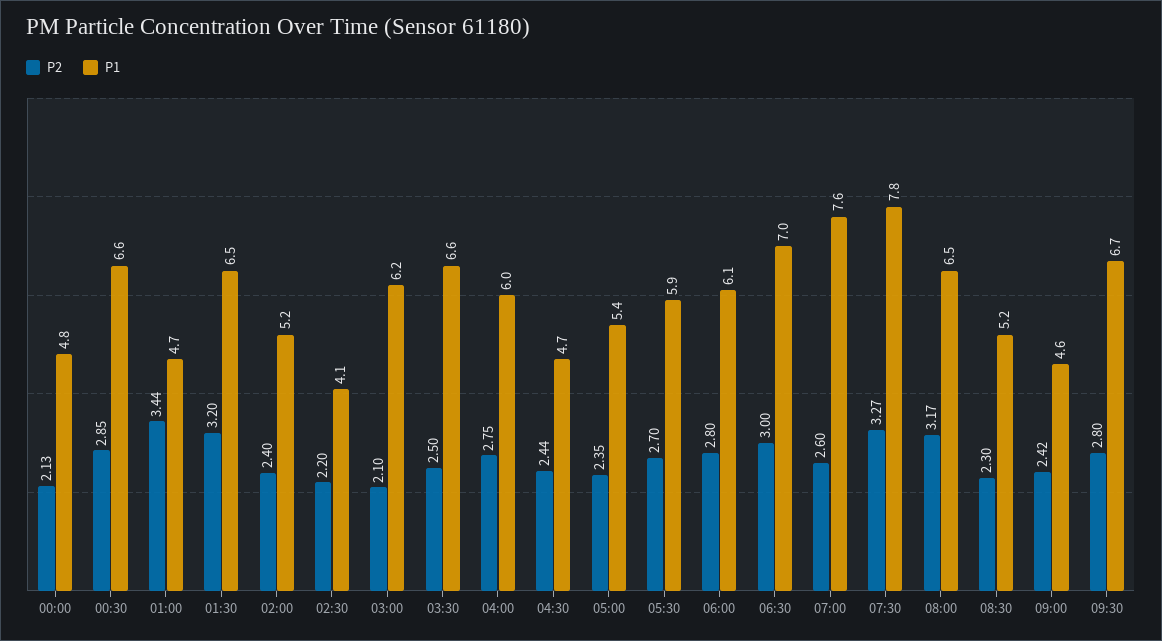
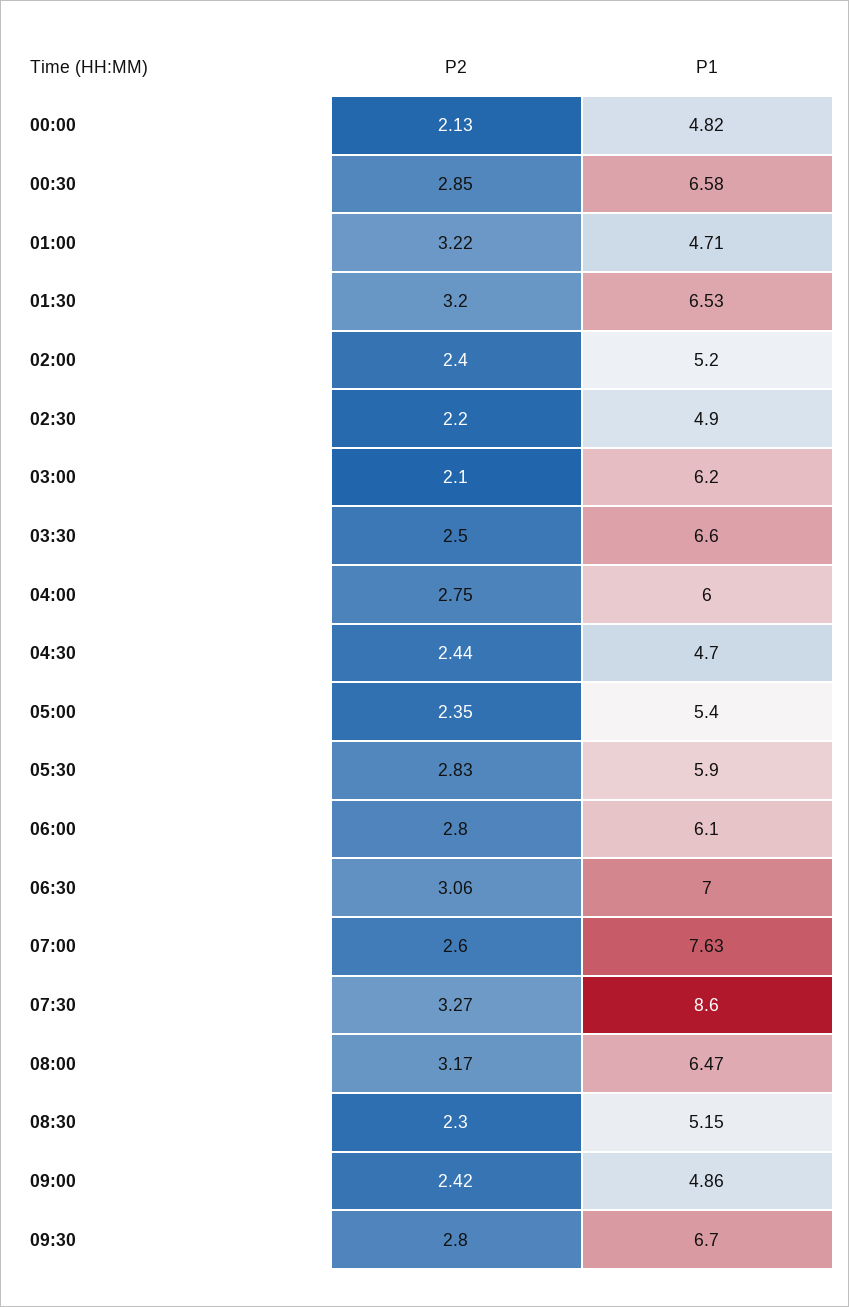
  {
    "P2": {
      "00:00": 2.13,
      "00:30": 2.85,
-     "01:00": 3.44,
+     "01:00": 3.22,
      "01:30": 3.2,
      "02:00": 2.4,
      "02:30": 2.2,
      "03:00": 2.1,
      "03:30": 2.5,
      "04:00": 2.75,
      "04:30": 2.44,
      "05:00": 2.35,
-     "05:30": 2.7,
+     "05:30": 2.83,
      "06:00": 2.8,
-     "06:30": 3,
+     "06:30": 3.06,
      "07:00": 2.6,
      "07:30": 3.27,
      "08:00": 3.17,
      "08:30": 2.3,
      "09:00": 2.42,
      "09:30": 2.8
    },
    "P1": {
      "00:00": 4.82,
      "00:30": 6.58,
      "01:00": 4.71,
      "01:30": 6.53,
      "02:00": 5.2,
-     "02:30": 4.1,
+     "02:30": 4.9,
      "03:00": 6.2,
      "03:30": 6.6,
      "04:00": 6,
      "04:30": 4.7,
      "05:00": 5.4,
      "05:30": 5.9,
      "06:00": 6.1,
      "06:30": 7,
      "07:00": 7.63,
-     "07:30": 7.8,
+     "07:30": 8.6,
      "08:00": 6.47,
      "08:30": 5.15,
-     "09:00": 4.6,
+     "09:00": 4.86,
      "09:30": 6.7
    }
  }

